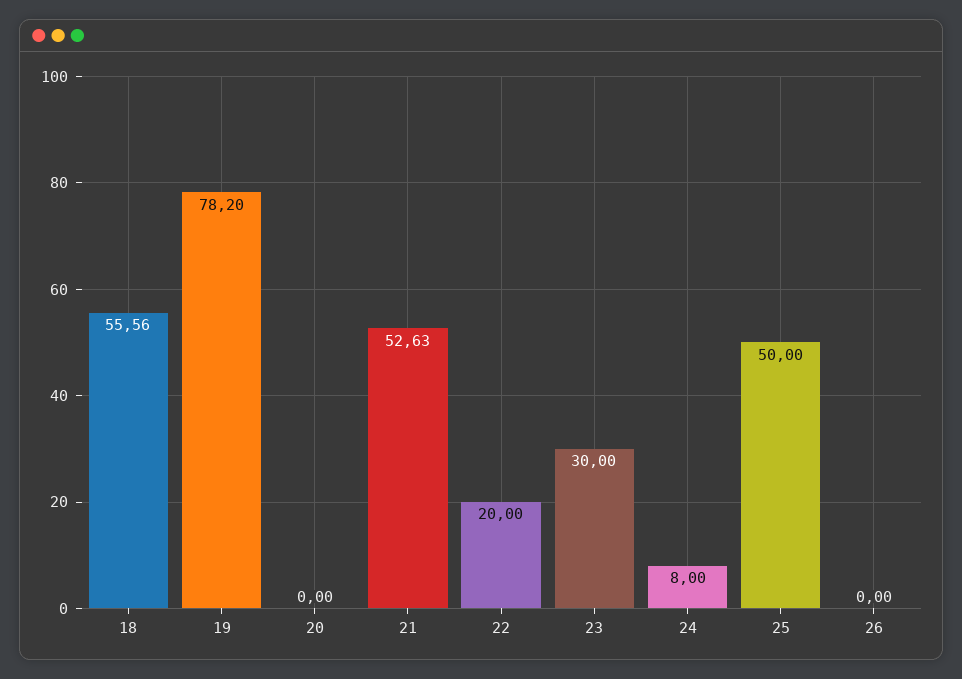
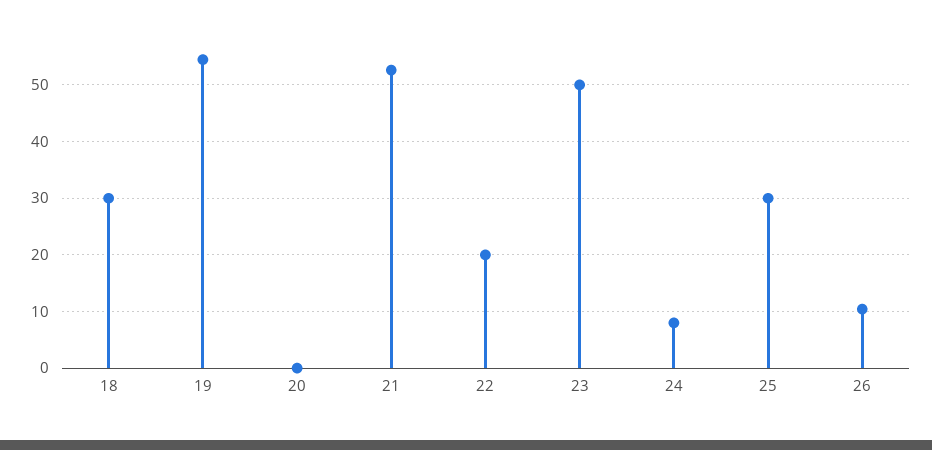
  {
-   "18": 55.56,
+   "18": 30,
-   "19": 78.2,
+   "19": 54,
    "20": 0,
    "21": 52.63,
    "22": 20,
-   "23": 30,
+   "23": 50,
    "24": 8,
-   "25": 50,
+   "25": 30,
-   "26": 0
+   "26": 10
  }

